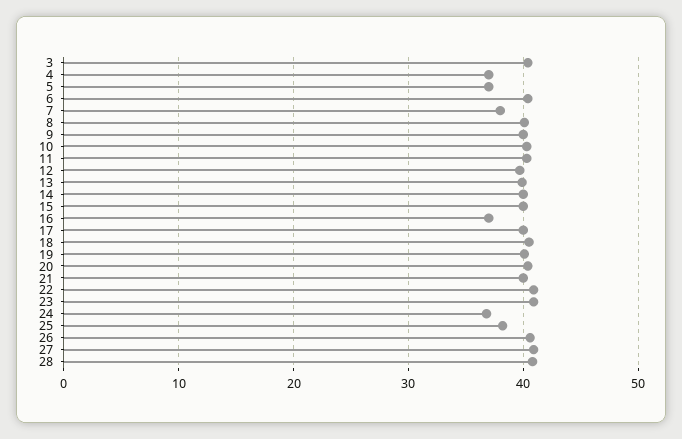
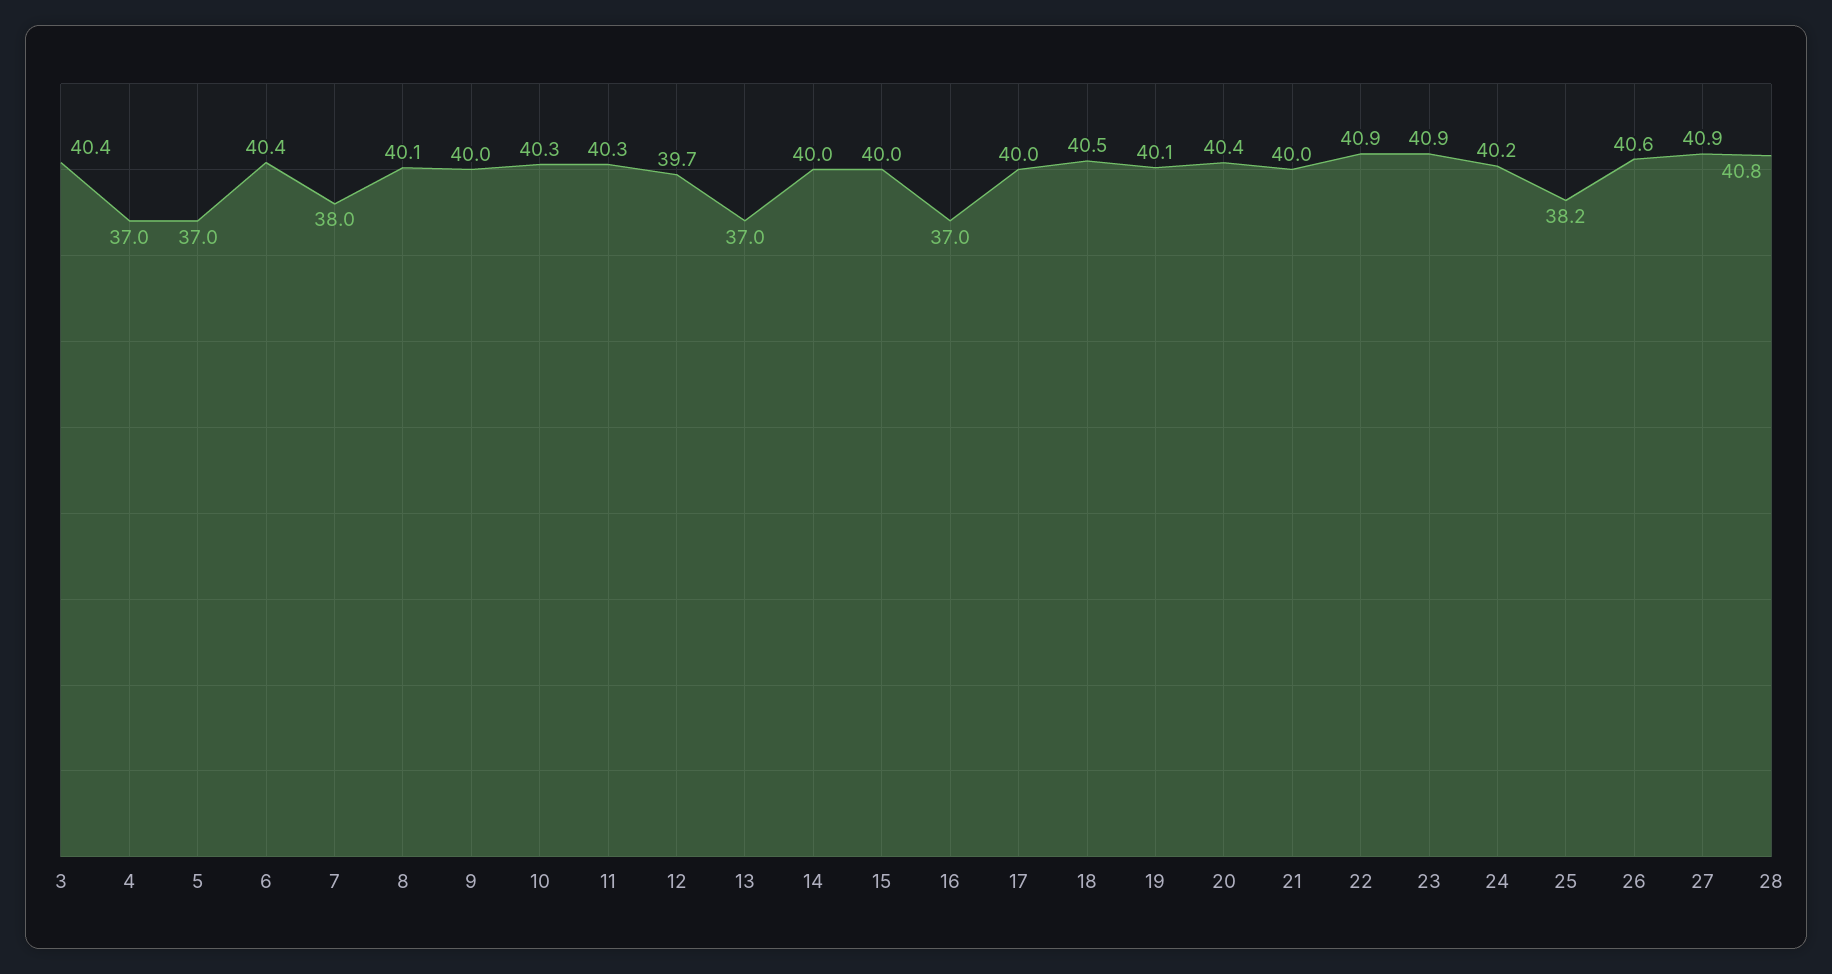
  {
    "3": 40.4,
    "4": 37,
    "5": 37,
    "6": 40.4,
    "7": 38,
    "8": 40.1,
    "9": 40,
    "10": 40.3,
    "11": 40.3,
    "12": 39.7,
-   "13": 40,
+   "13": 37,
    "14": 40,
    "15": 40,
    "16": 37,
    "17": 40,
    "18": 40.5,
    "19": 40.1,
    "20": 40.4,
    "21": 40,
    "22": 40.9,
    "23": 40.9,
-   "24": 37,
+   "24": 40.2,
    "25": 38.2,
    "26": 40.6,
    "27": 40.9,
    "28": 40.8
  }

